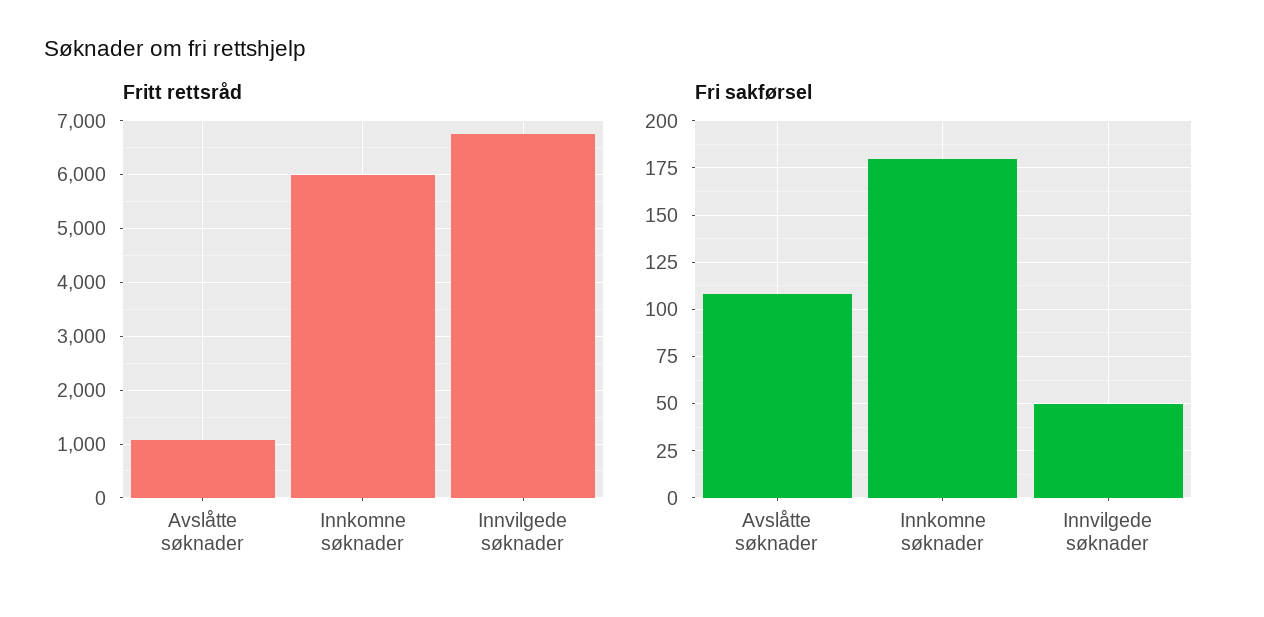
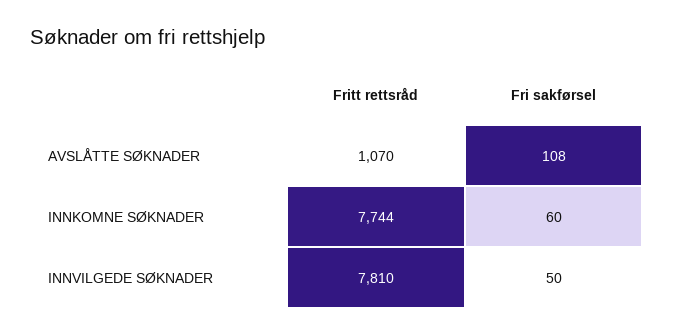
  {
    "Fritt rettsråd": {
      "Avslåtte søknader": 1070,
-     "Innkomne søknader": 6000,
+     "Innkomne søknader": 7744,
-     "Innvilgede søknader": 6800
+     "Innvilgede søknader": 7810
    },
    "Fri sakførsel": {
      "Avslåtte søknader": 108,
-     "Innkomne søknader": 180,
+     "Innkomne søknader": 60,
      "Innvilgede søknader": 50
    }
  }

